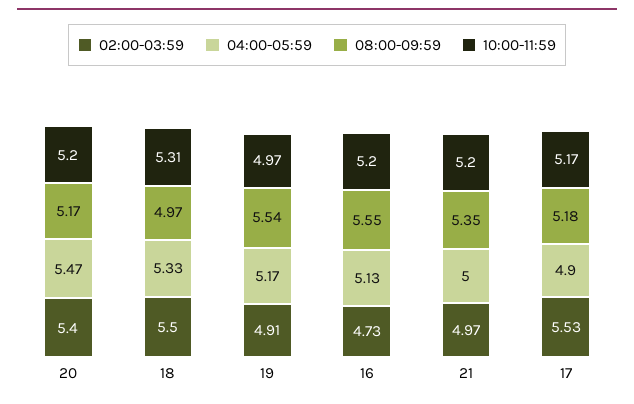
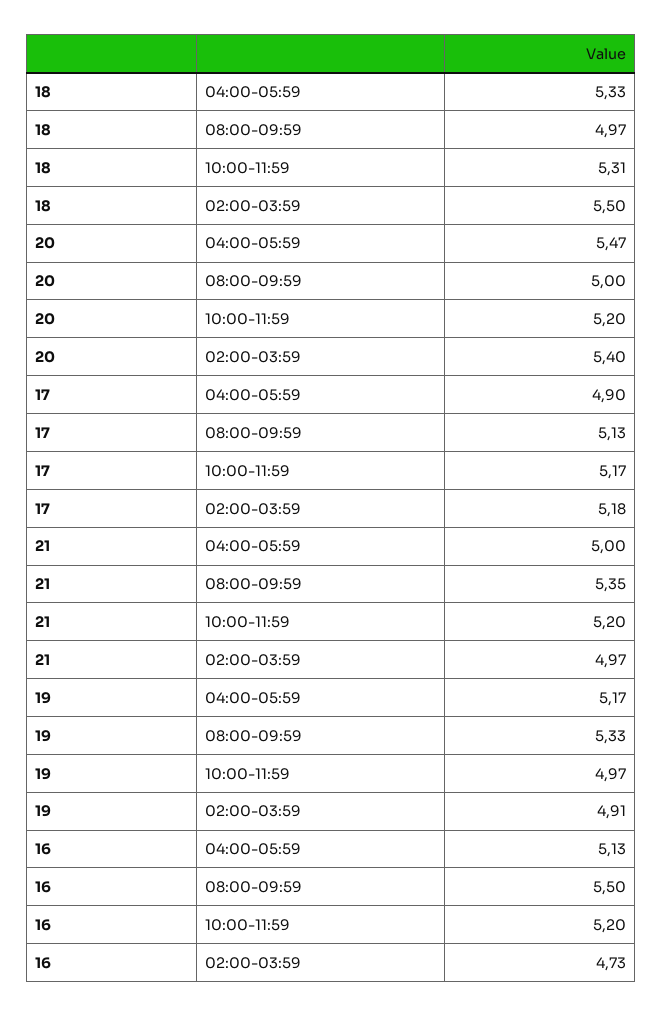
  {
    "02:00-03:59": {
      "20": 5.4,
      "18": 5.5,
      "19": 4.91,
      "16": 4.73,
      "21": 4.97,
-     "17": 5.53
+     "17": 5.18
    },
    "04:00-05:59": {
      "20": 5.47,
      "18": 5.33,
      "19": 5.17,
      "16": 5.13,
      "21": 5,
      "17": 4.9
    },
    "08:00-09:59": {
-     "20": 5.17,
+     "20": 5,
      "18": 4.97,
-     "19": 5.54,
+     "19": 5.33,
-     "16": 5.55,
+     "16": 5.5,
      "21": 5.35,
-     "17": 5.18
+     "17": 5.13
    },
    "10:00-11:59": {
      "20": 5.2,
      "18": 5.31,
      "19": 4.97,
      "16": 5.2,
      "21": 5.2,
      "17": 5.17
    }
  }

